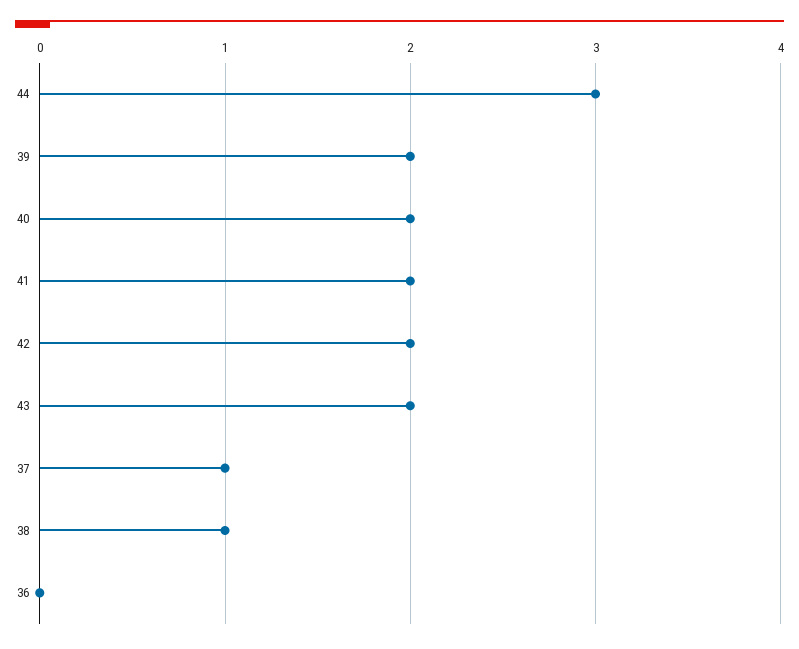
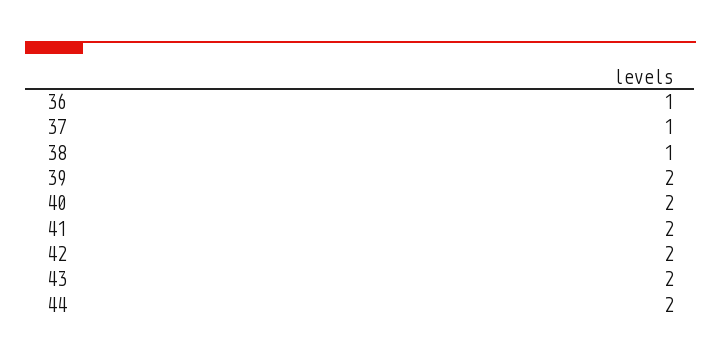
  {
-   "44": 3,
+   "44": 2,
    "39": 2,
    "40": 2,
    "41": 2,
    "42": 2,
    "43": 2,
    "37": 1,
    "38": 1,
-   "36": 0
+   "36": 1
  }

